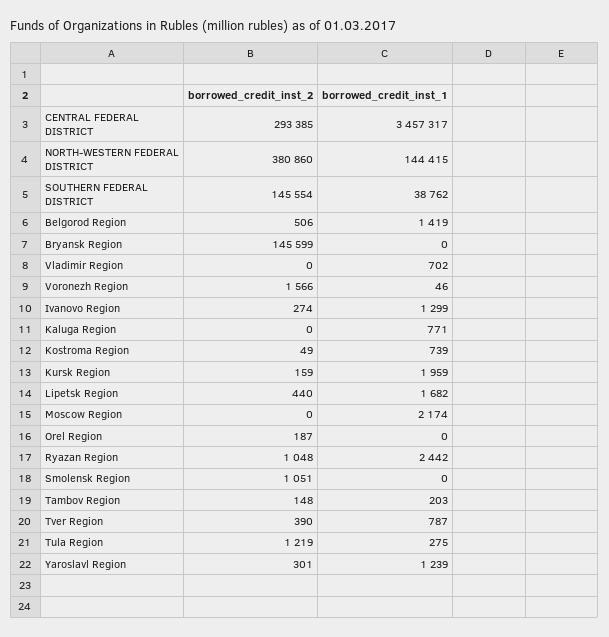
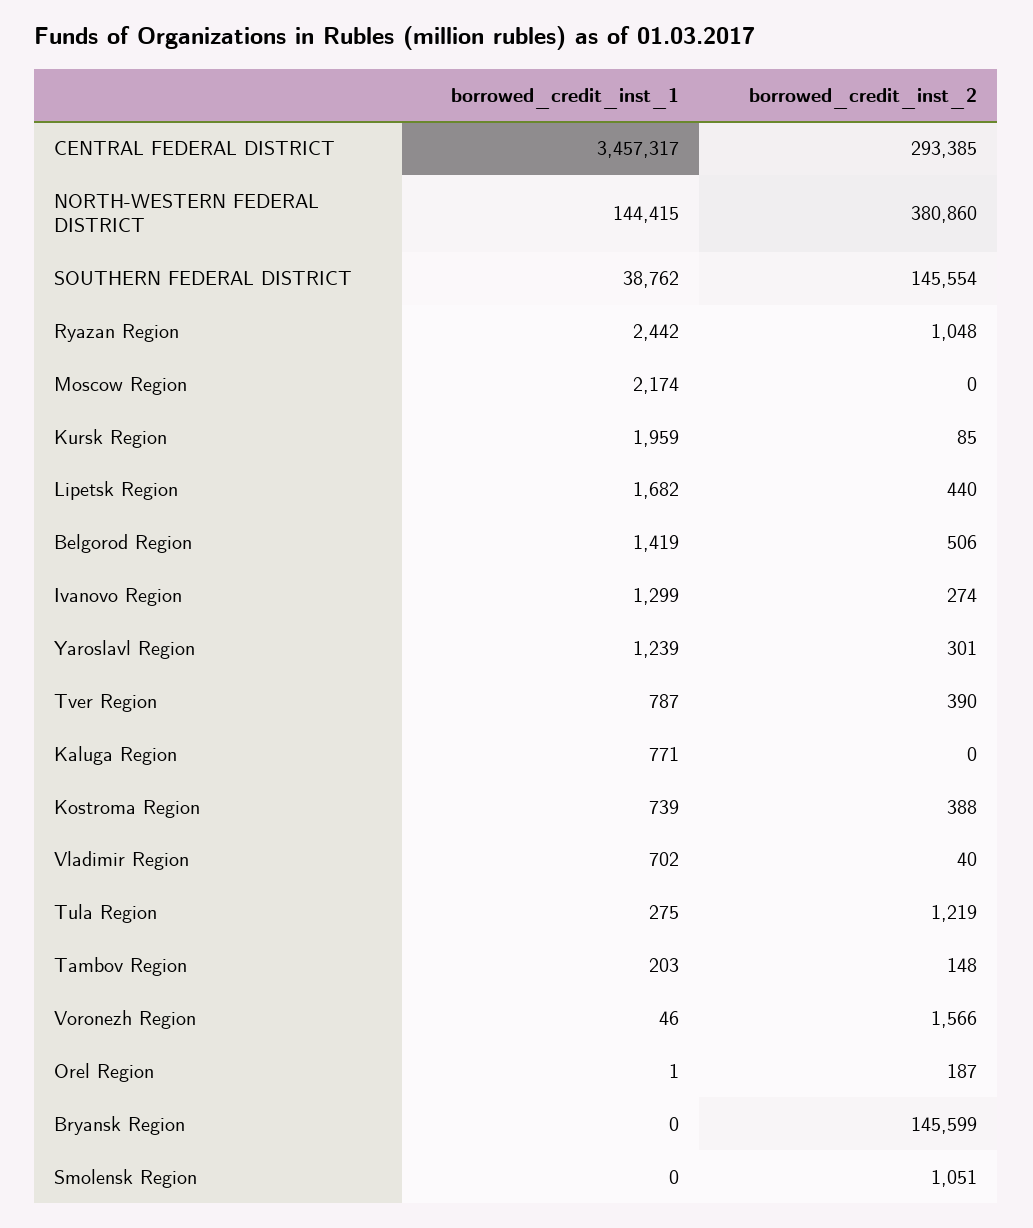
  {
    "borrowed_credit_inst_2": {
      "CENTRAL FEDERAL DISTRICT": 293385,
      "NORTH-WESTERN FEDERAL DISTRICT": 380860,
      "SOUTHERN FEDERAL DISTRICT": 145554,
      "Belgorod Region": 506,
      "Bryansk Region": 145599,
-     "Vladimir Region": 0,
+     "Vladimir Region": 40,
      "Voronezh Region": 1566,
      "Ivanovo Region": 274,
      "Kaluga Region": 0,
-     "Kostroma Region": 49,
+     "Kostroma Region": 388,
-     "Kursk Region": 159,
+     "Kursk Region": 85,
      "Lipetsk Region": 440,
      "Moscow Region": 0,
      "Orel Region": 187,
      "Ryazan Region": 1048,
      "Smolensk Region": 1051,
      "Tambov Region": 148,
      "Tver Region": 390,
      "Tula Region": 1219,
      "Yaroslavl Region": 301
    },
    "borrowed_credit_inst_1": {
      "CENTRAL FEDERAL DISTRICT": 3457317,
      "NORTH-WESTERN FEDERAL DISTRICT": 144415,
      "SOUTHERN FEDERAL DISTRICT": 38762,
      "Belgorod Region": 1419,
      "Bryansk Region": 0,
      "Vladimir Region": 702,
      "Voronezh Region": 46,
      "Ivanovo Region": 1299,
      "Kaluga Region": 771,
      "Kostroma Region": 739,
      "Kursk Region": 1959,
      "Lipetsk Region": 1682,
      "Moscow Region": 2174,
-     "Orel Region": 0,
+     "Orel Region": 1,
      "Ryazan Region": 2442,
      "Smolensk Region": 0,
      "Tambov Region": 203,
      "Tver Region": 787,
      "Tula Region": 275,
      "Yaroslavl Region": 1239
    }
  }

